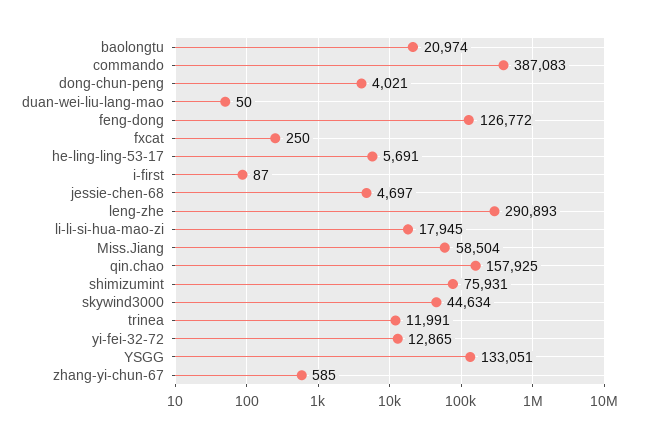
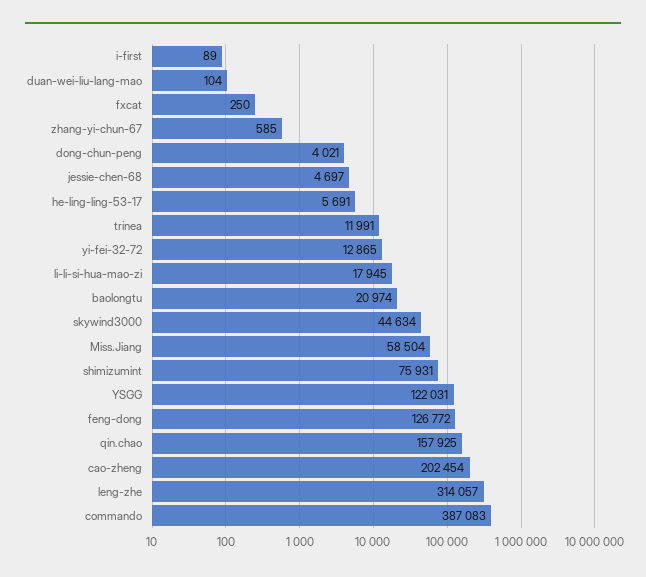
  {
    "baolongtu": 20974,
    "commando": 387083,
    "dong-chun-peng": 4021,
-   "duan-wei-liu-lang-mao": 50,
+   "duan-wei-liu-lang-mao": 104,
    "feng-dong": 126772,
    "fxcat": 250,
    "he-ling-ling-53-17": 5691,
-   "i-first": 87,
+   "i-first": 89,
    "jessie-chen-68": 4697,
-   "leng-zhe": 290893,
+   "leng-zhe": 314057,
    "li-li-si-hua-mao-zi": 17945,
    "Miss.Jiang": 58504,
    "qin.chao": 157925,
    "shimizumint": 75931,
    "skywind3000": 44634,
    "trinea": 11991,
    "yi-fei-32-72": 12865,
-   "YSGG": 133051,
+   "YSGG": 122031,
-   "zhang-yi-chun-67": 585
+   "zhang-yi-chun-67": 585,
+   "cao-zheng": 202454
  }

